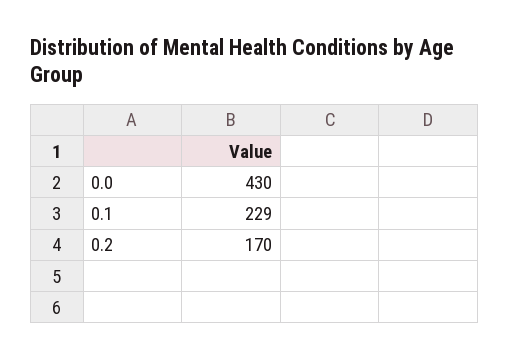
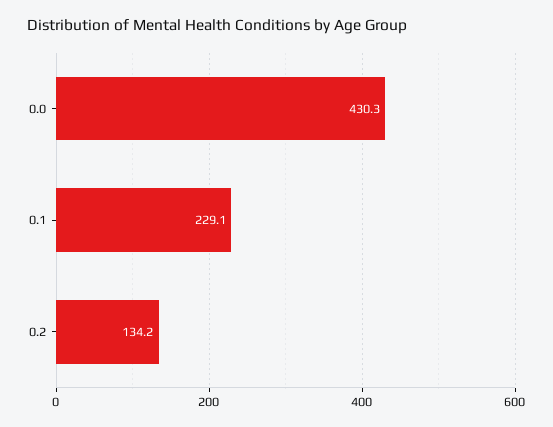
  {
    "0.0": 430.3,
    "0.1": 229.1,
-   "0.2": 170
+   "0.2": 134.2
  }

